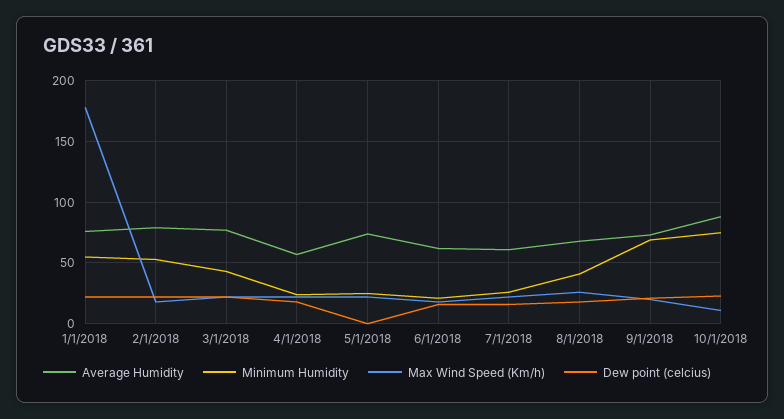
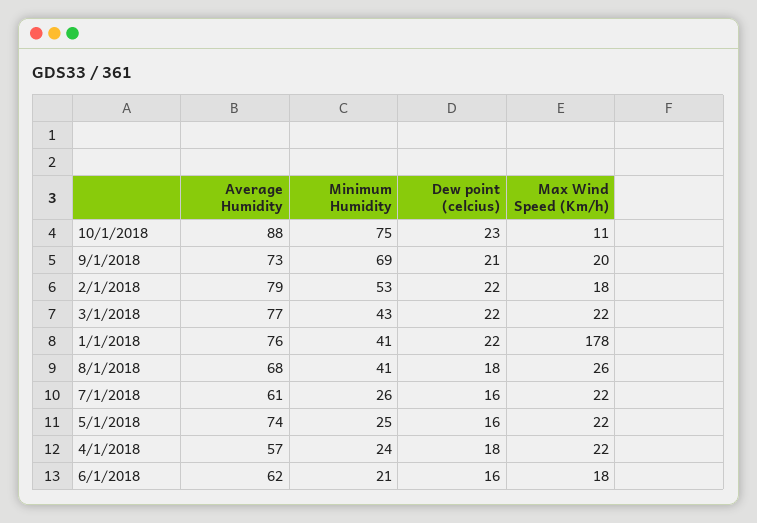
  {
    "Average Humidity": {
      "1/1/2018": 76,
      "2/1/2018": 79,
      "3/1/2018": 77,
      "4/1/2018": 57,
      "5/1/2018": 74,
      "6/1/2018": 62,
      "7/1/2018": 61,
      "8/1/2018": 68,
      "9/1/2018": 73,
      "10/1/2018": 88
    },
    "Minimum Humidity": {
-     "1/1/2018": 55,
+     "1/1/2018": 41,
      "2/1/2018": 53,
      "3/1/2018": 43,
      "4/1/2018": 24,
      "5/1/2018": 25,
      "6/1/2018": 21,
      "7/1/2018": 26,
      "8/1/2018": 41,
      "9/1/2018": 69,
      "10/1/2018": 75
    },
    "Max Wind Speed (Km/h)": {
      "1/1/2018": 178,
      "2/1/2018": 18,
      "3/1/2018": 22,
      "4/1/2018": 22,
      "5/1/2018": 22,
      "6/1/2018": 18,
      "7/1/2018": 22,
      "8/1/2018": 26,
      "9/1/2018": 20,
      "10/1/2018": 11
    },
    "Dew point (celcius)": {
      "1/1/2018": 22,
      "2/1/2018": 22,
      "3/1/2018": 22,
      "4/1/2018": 18,
-     "5/1/2018": 0,
+     "5/1/2018": 16,
      "6/1/2018": 16,
      "7/1/2018": 16,
      "8/1/2018": 18,
      "9/1/2018": 21,
      "10/1/2018": 23
    }
  }

